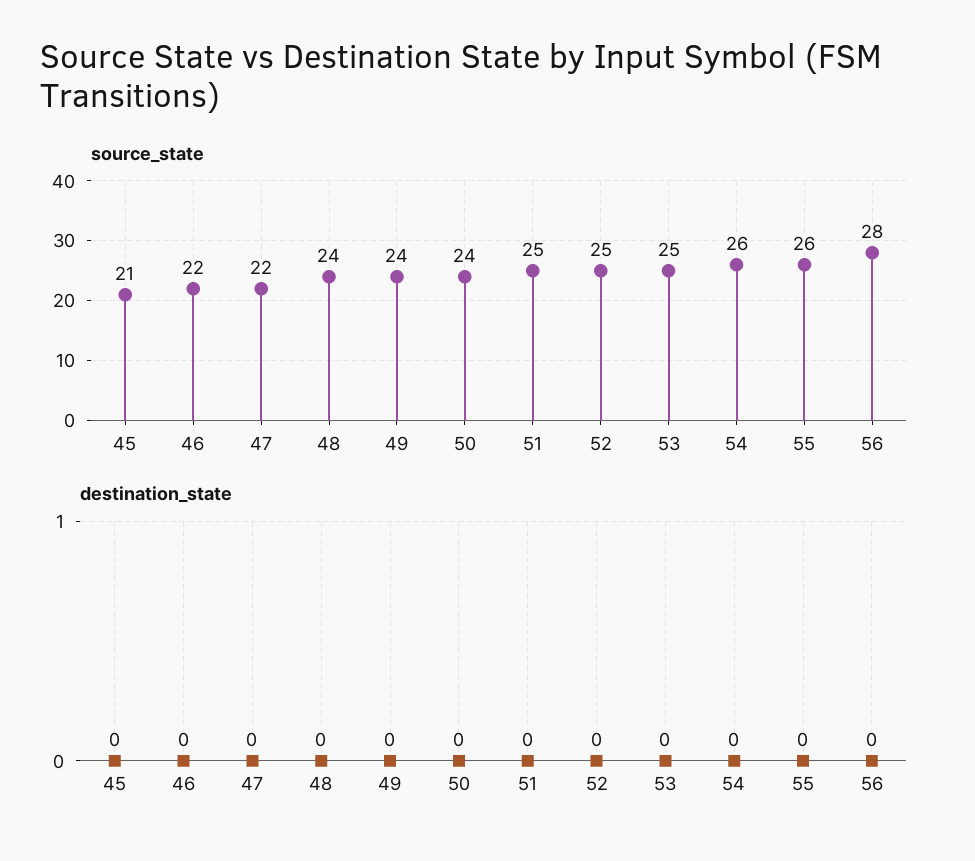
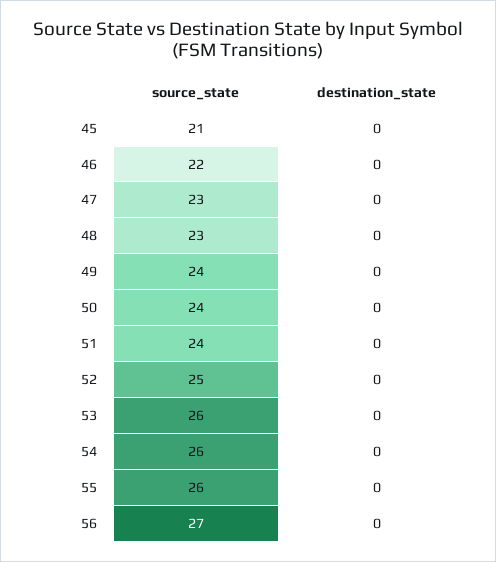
  {
    "source_state": {
      "45": 21,
      "46": 22,
-     "47": 22,
+     "47": 23,
-     "48": 24,
+     "48": 23,
      "49": 24,
      "50": 24,
-     "51": 25,
+     "51": 24,
      "52": 25,
-     "53": 25,
+     "53": 26,
      "54": 26,
      "55": 26,
-     "56": 28
+     "56": 27
    },
    "destination_state": {
      "45": 0,
      "46": 0,
      "47": 0,
      "48": 0,
      "49": 0,
      "50": 0,
      "51": 0,
      "52": 0,
      "53": 0,
      "54": 0,
      "55": 0,
      "56": 0
    }
  }

